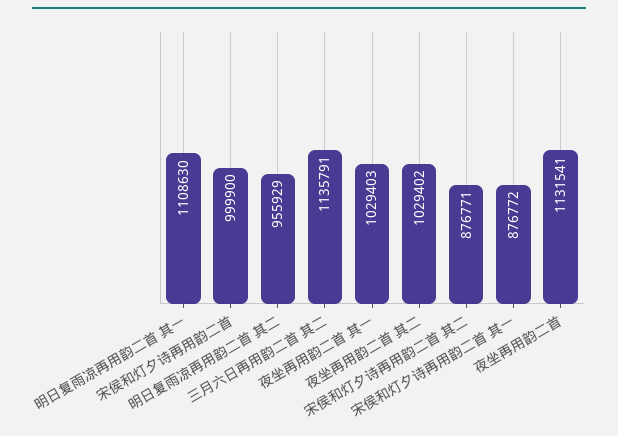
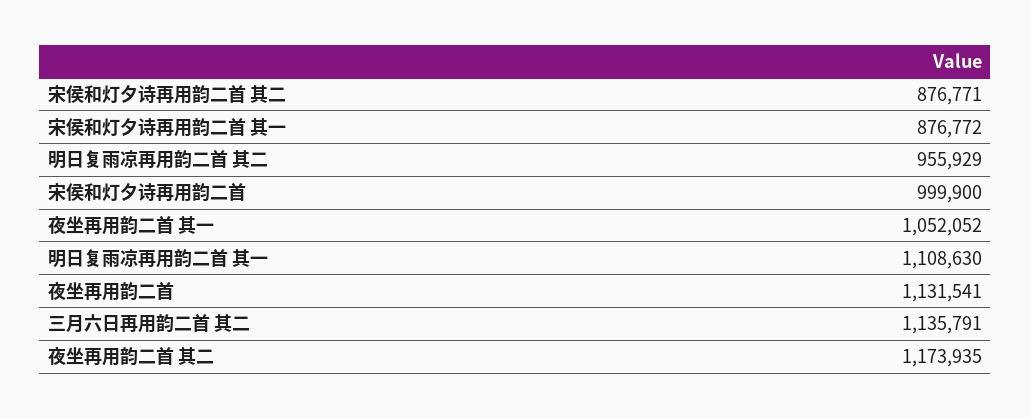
  {
    "明日复雨凉再用韵二首 其一": 1108630,
    "宋侯和灯夕诗再用韵二首": 999900,
    "明日复雨凉再用韵二首 其二": 955929,
    "三月六日再用韵二首 其二": 1135791,
-   "夜坐再用韵二首 其一": 1029403,
+   "夜坐再用韵二首 其一": 1052052,
-   "夜坐再用韵二首 其二": 1029402,
+   "夜坐再用韵二首 其二": 1173935,
    "宋侯和灯夕诗再用韵二首 其二": 876771,
    "宋侯和灯夕诗再用韵二首 其一": 876772,
    "夜坐再用韵二首": 1131541
  }

